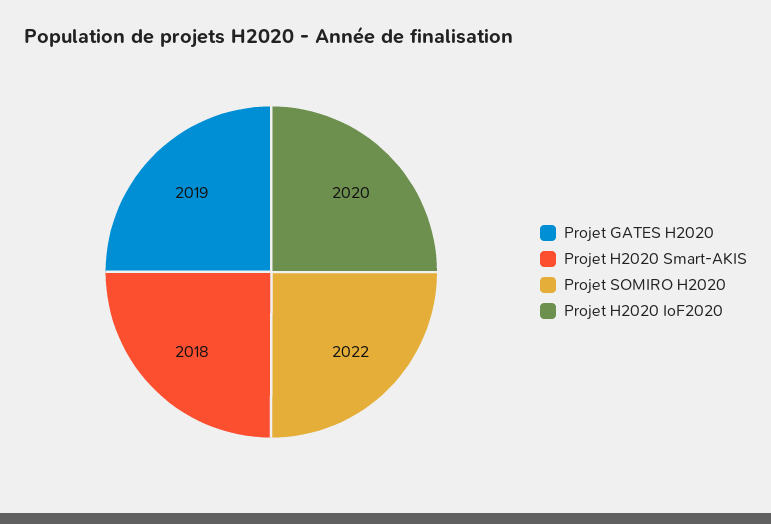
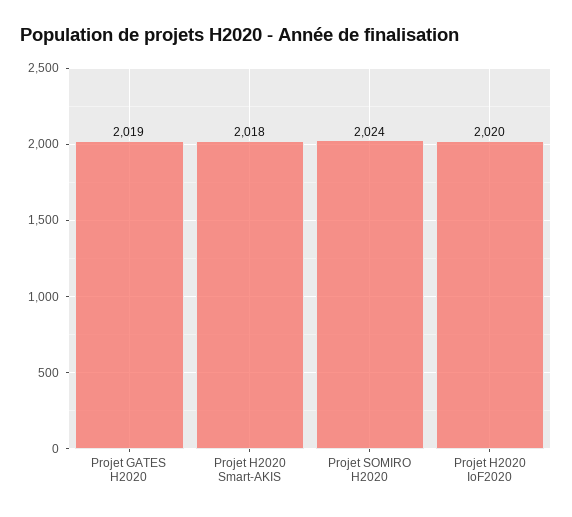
  {
    "Projet GATES H2020": 2019,
    "Projet H2020 Smart-AKIS": 2018,
-   "Projet SOMIRO H2020": 2022,
+   "Projet SOMIRO H2020": 2024,
    "Projet H2020 IoF2020": 2020
  }

